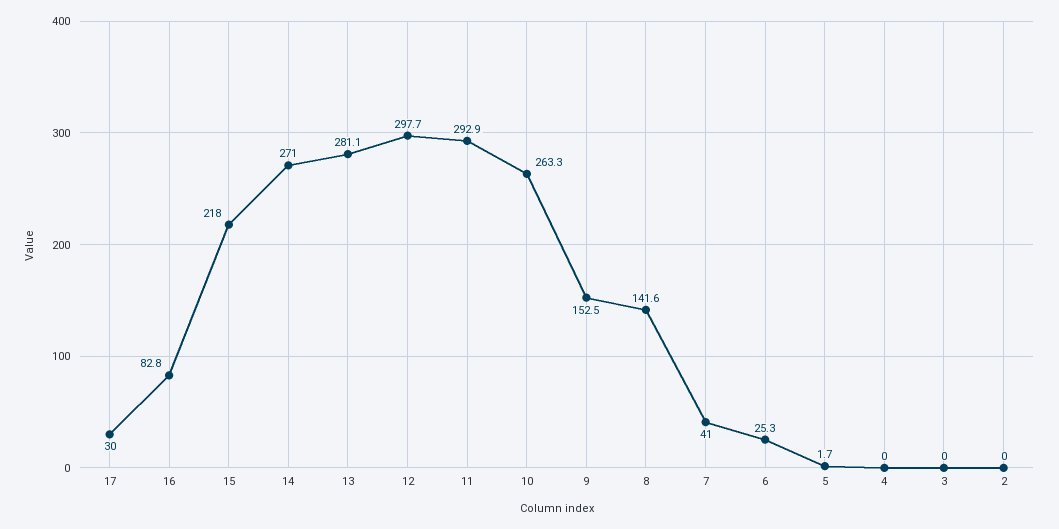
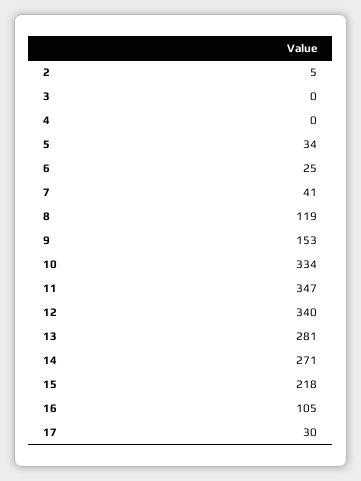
  {
    "17": 30,
-   "16": 82.8,
+   "16": 105,
    "15": 218,
    "14": 271,
    "13": 281.1,
-   "12": 297.7,
+   "12": 340,
-   "11": 292.9,
+   "11": 347,
-   "10": 263.3,
+   "10": 334,
    "9": 152.5,
-   "8": 141.6,
+   "8": 119,
    "7": 41,
    "6": 25.3,
-   "5": 1.7,
+   "5": 34,
    "4": 0,
    "3": 0,
-   "2": 0
+   "2": 5
  }

